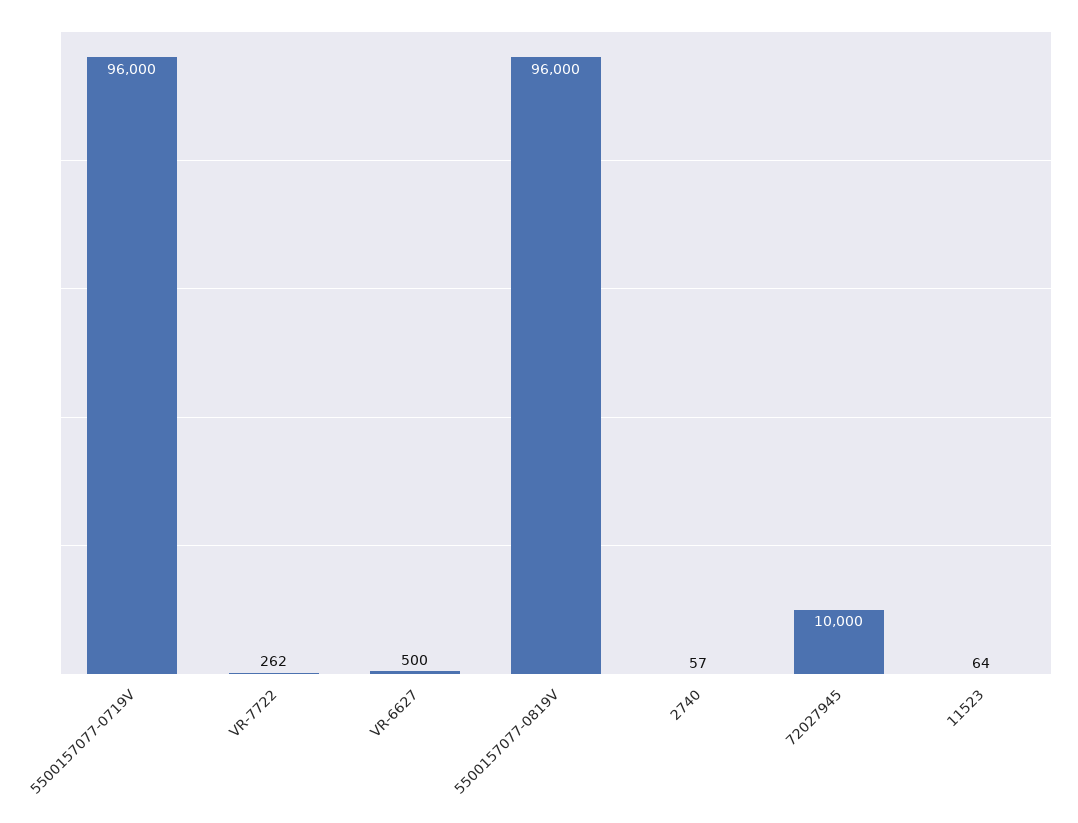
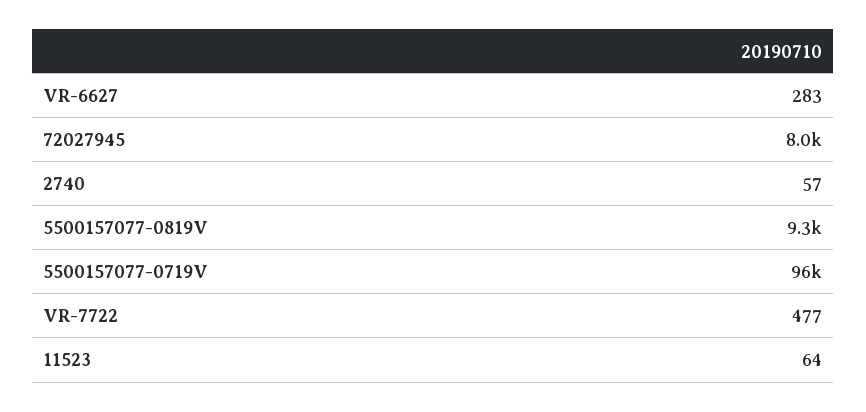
  {
    "5500157077-0719V": 96000,
-   "VR-7722": 262,
+   "VR-7722": 477,
-   "VR-6627": 500,
+   "VR-6627": 283,
-   "5500157077-0819V": 96000,
+   "5500157077-0819V": 9300,
    "2740": 57,
-   "72027945": 10000,
+   "72027945": 8000,
    "11523": 64
  }

